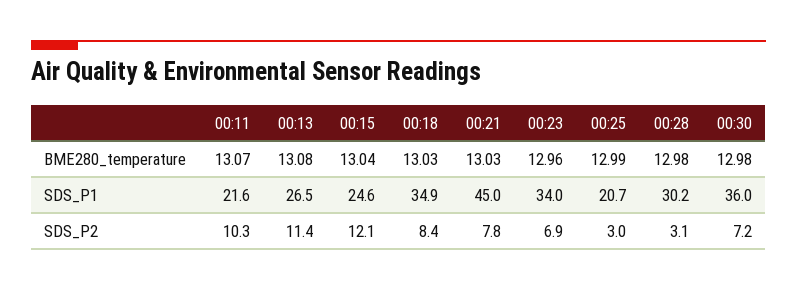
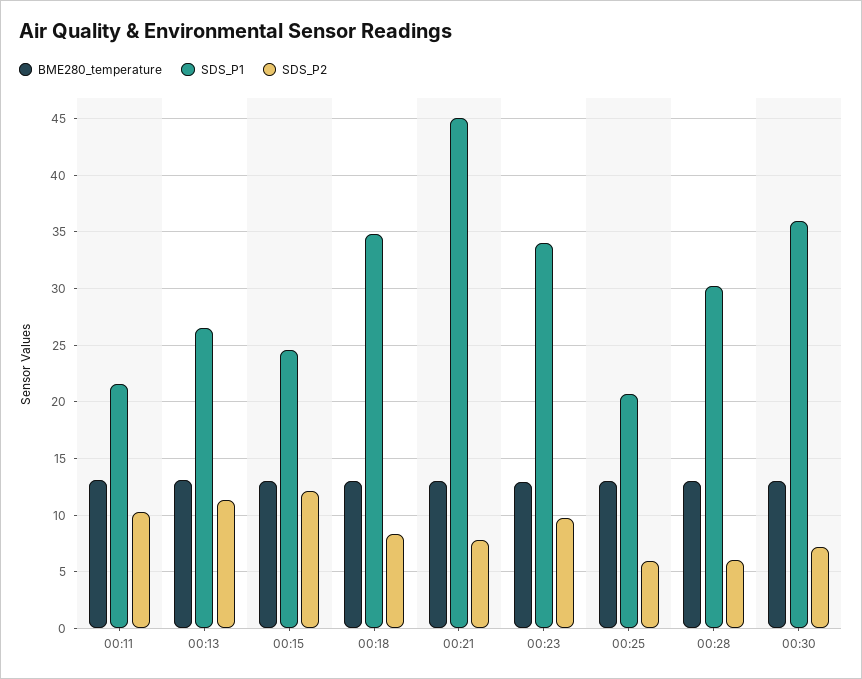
  {
    "BME280_temperature": {
      "00:11": 13.07,
      "00:13": 13.08,
      "00:15": 13.04,
      "00:18": 13.03,
      "00:21": 13.03,
      "00:23": 12.96,
      "00:25": 12.99,
      "00:28": 12.98,
      "00:30": 12.98
    },
    "SDS_P1": {
      "00:11": 21.6,
      "00:13": 26.5,
      "00:15": 24.6,
      "00:18": 34.9,
      "00:21": 45,
      "00:23": 34,
      "00:25": 20.7,
      "00:28": 30.2,
      "00:30": 36
    },
    "SDS_P2": {
      "00:11": 10.3,
      "00:13": 11.4,
      "00:15": 12.1,
      "00:18": 8.4,
      "00:21": 7.8,
-     "00:23": 6.9,
+     "00:23": 10,
-     "00:25": 3,
+     "00:25": 6,
-     "00:28": 3.1,
+     "00:28": 6,
      "00:30": 7.2
    }
  }

